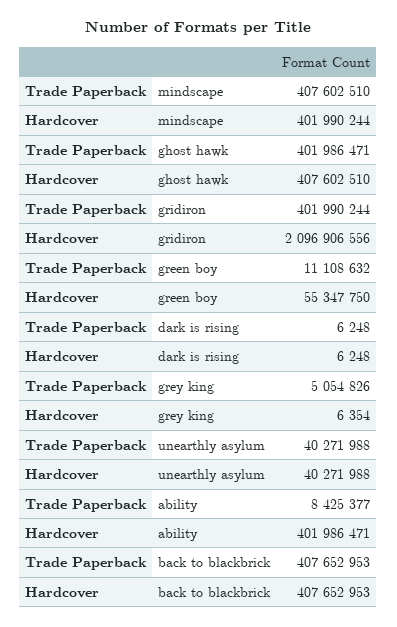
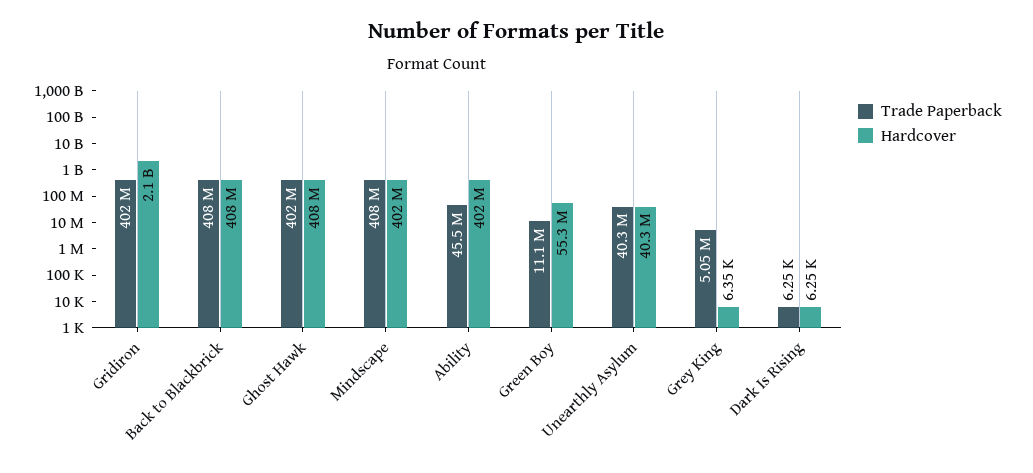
  {
    "Trade Paperback": {
      "mindscape": 407602510,
      "ghost hawk": 401986471,
      "gridiron": 401990244,
      "green boy": 11108632,
      "dark is rising": 6248,
      "grey king": 5054826,
      "unearthly asylum": 40271988,
-     "ability": 8425377,
+     "ability": 45500000,
      "back to blackbrick": 407652953
    },
    "Hardcover": {
      "mindscape": 401990244,
      "ghost hawk": 407602510,
      "gridiron": 2096906556,
      "green boy": 55347750,
      "dark is rising": 6248,
      "grey king": 6354,
      "unearthly asylum": 40271988,
      "ability": 401986471,
      "back to blackbrick": 407652953
    }
  }

